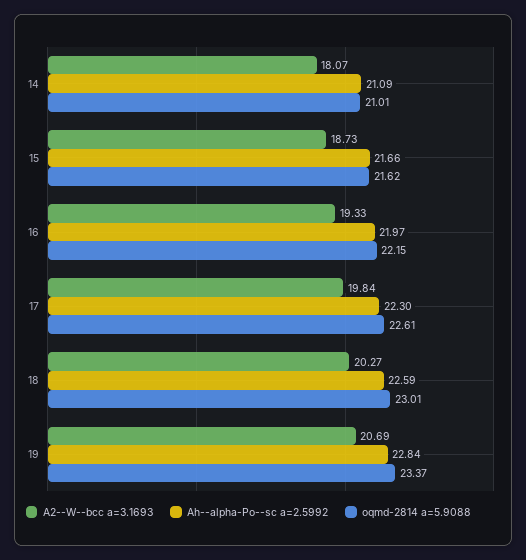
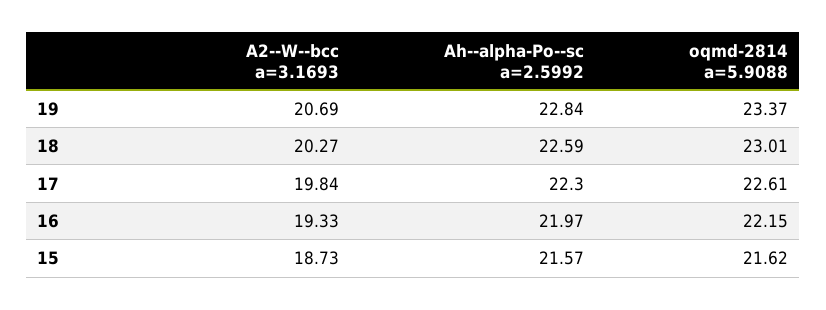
  {
    "A2--W--bcc a=3.1693": {
-     "14": 18.07,
      "15": 18.73,
      "16": 19.33,
      "17": 19.84,
      "18": 20.27,
      "19": 20.69
    },
    "Ah--alpha-Po--sc a=2.5992": {
-     "14": 21.09,
-     "15": 21.66,
+     "15": 21.57,
      "16": 21.97,
      "17": 22.3,
      "18": 22.59,
      "19": 22.84
    },
    "oqmd-2814 a=5.9088": {
-     "14": 21.01,
      "15": 21.62,
      "16": 22.15,
      "17": 22.61,
      "18": 23.01,
      "19": 23.37
    }
  }

